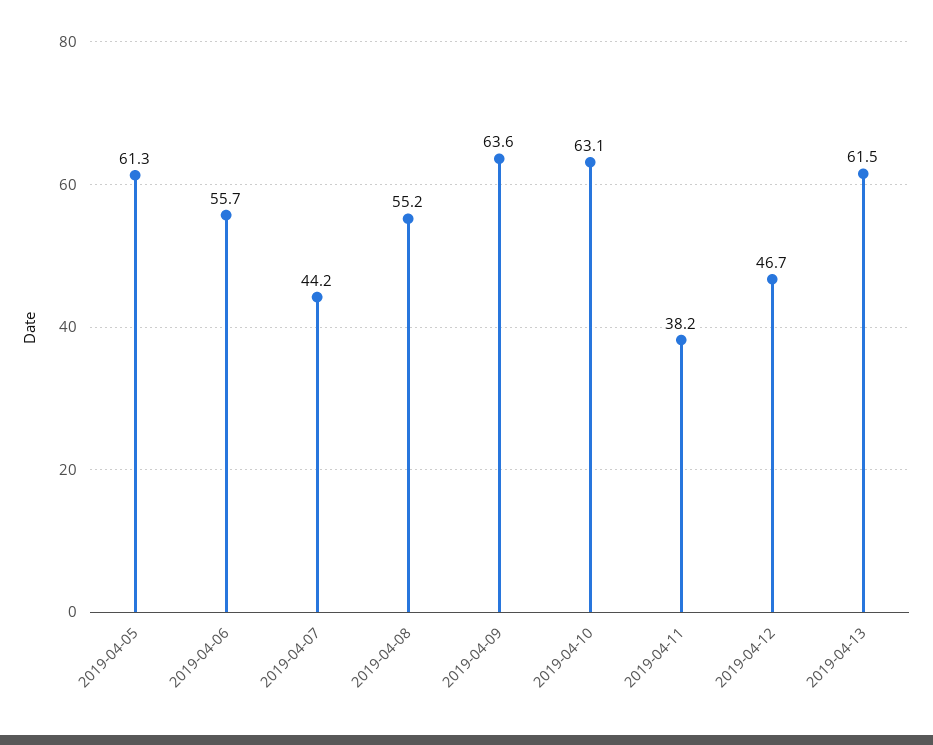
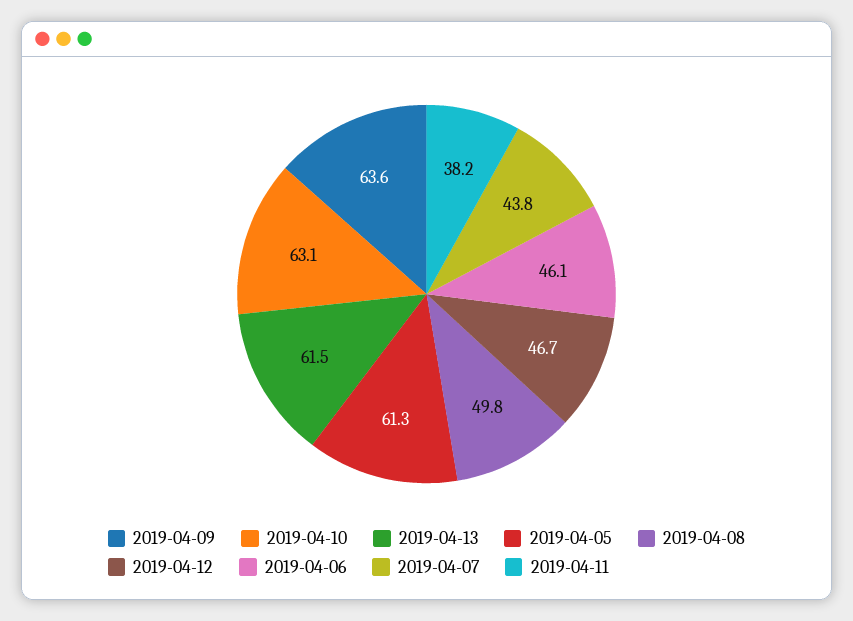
  {
    "2019-04-05": 61.3,
-   "2019-04-06": 55.7,
+   "2019-04-06": 46.1,
-   "2019-04-07": 44.2,
+   "2019-04-07": 43.8,
-   "2019-04-08": 55.2,
+   "2019-04-08": 49.8,
    "2019-04-09": 63.6,
    "2019-04-10": 63.1,
    "2019-04-11": 38.2,
    "2019-04-12": 46.7,
    "2019-04-13": 61.5
  }

